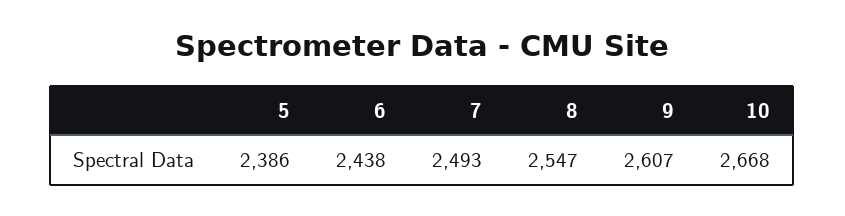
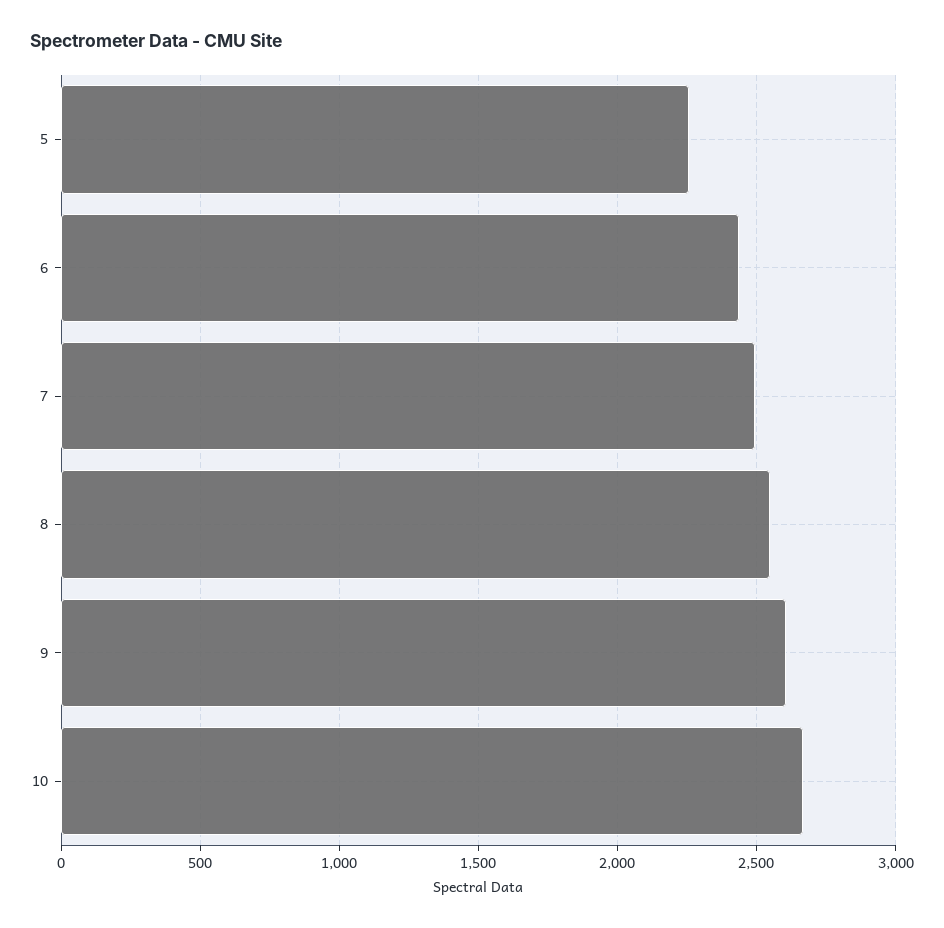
  {
-   "5": 2386,
+   "5": 2250,
    "6": 2438,
    "7": 2493,
    "8": 2547,
    "9": 2607,
    "10": 2668
  }

